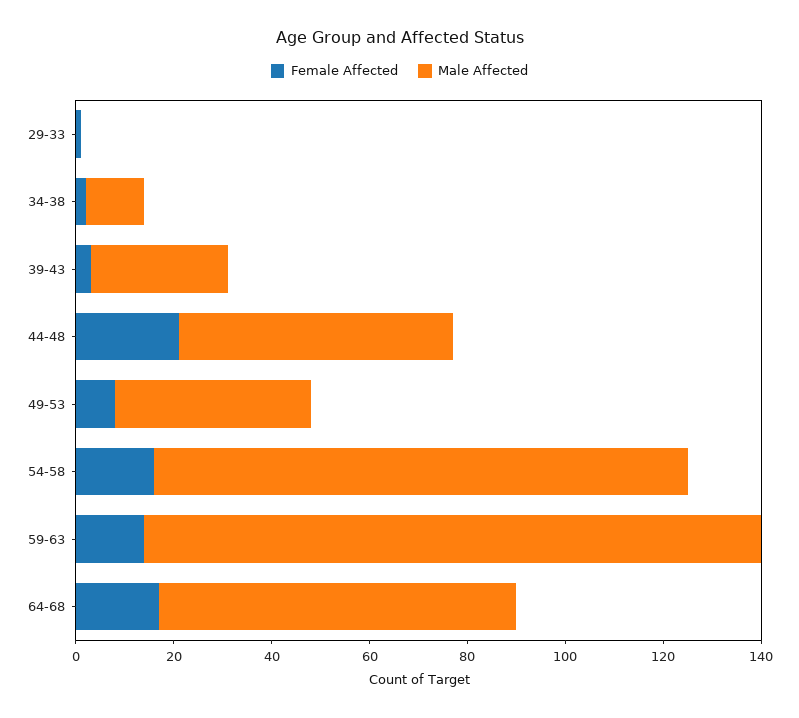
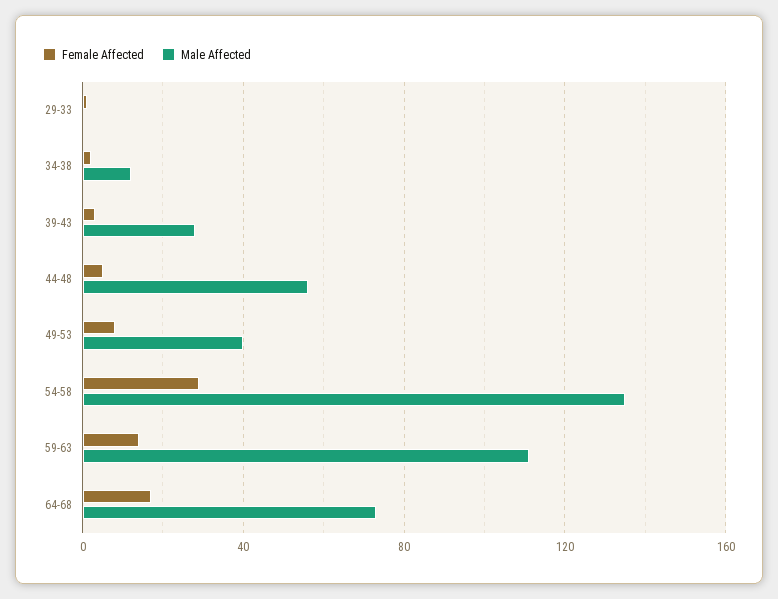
  {
    "Female Affected": {
      "29-33": 0,
      "34-38": 0,
      "39-43": 5,
-     "44-48": 20,
+     "44-48": 5,
      "49-53": 10,
-     "54-58": 15,
+     "54-58": 30,
      "59-63": 15,
      "64-68": 15
    },
    "Male Affected": {
      "29-33": 0,
      "34-38": 10,
      "39-43": 30,
      "44-48": 55,
      "49-53": 40,
-     "54-58": 110,
+     "54-58": 135,
-     "59-63": 125,
+     "59-63": 110,
      "64-68": 75
    }
  }

